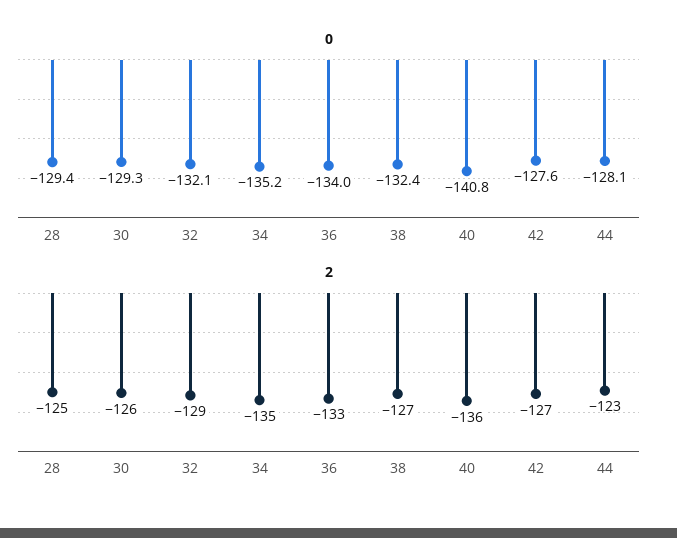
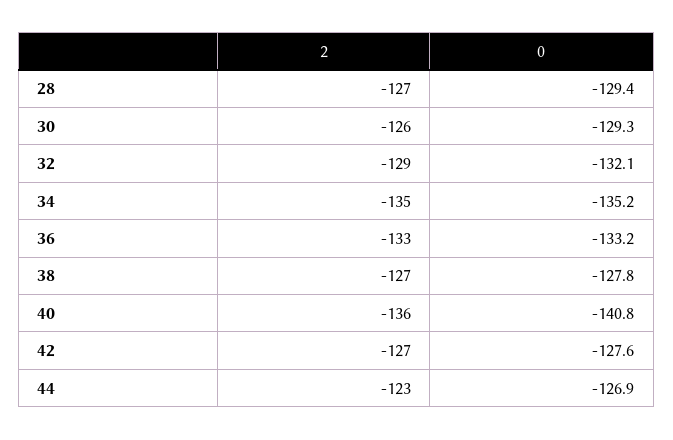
  {
    "0": {
      "28": -129.4,
      "30": -129.3,
      "32": -132.1,
      "34": -135.2,
-     "36": -134,
+     "36": -133.2,
-     "38": -132.4,
+     "38": -127.8,
      "40": -140.8,
      "42": -127.6,
-     "44": -128.1
+     "44": -126.9
    },
    "2": {
-     "28": -125,
+     "28": -127,
      "30": -126,
      "32": -129,
      "34": -135,
      "36": -133,
      "38": -127,
      "40": -136,
      "42": -127,
      "44": -123
    }
  }

